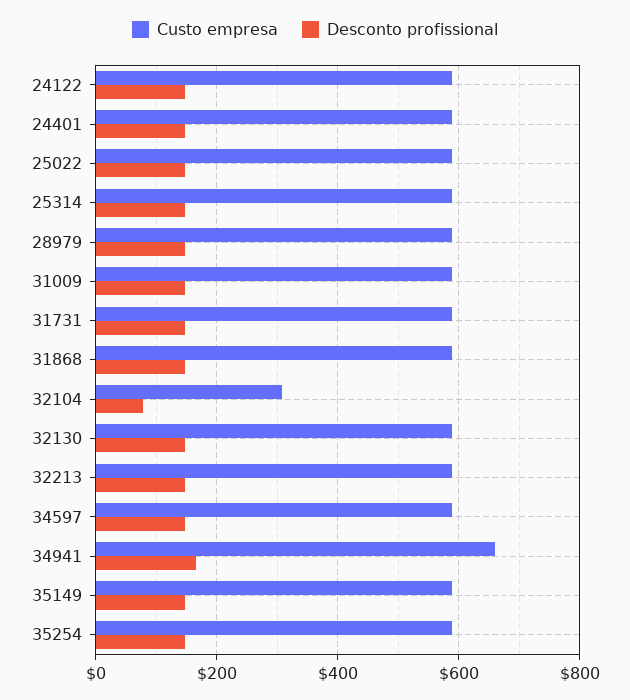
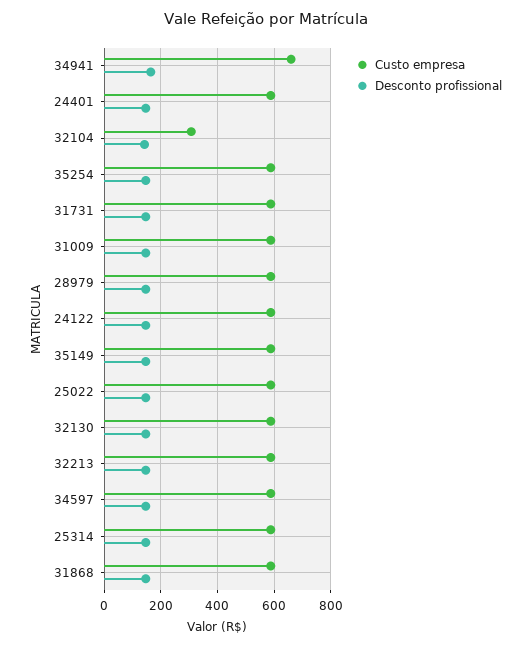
  {
    "Custo empresa": {
      "24122": 580,
      "24401": 580,
      "25022": 580,
      "25314": 580,
      "28979": 580,
      "31009": 580,
      "31731": 580,
      "31868": 580,
      "32104": 300,
      "32130": 580,
      "32213": 580,
      "34597": 580,
      "34941": 660,
      "35149": 580,
      "35254": 580
    },
    "Desconto profissional": {
      "24122": 140,
      "24401": 140,
      "25022": 140,
      "25314": 140,
      "28979": 140,
      "31009": 140,
      "31731": 140,
      "31868": 140,
-     "32104": 80,
+     "32104": 150,
      "32130": 140,
      "32213": 140,
      "34597": 140,
      "34941": 160,
      "35149": 140,
      "35254": 140
    }
  }

